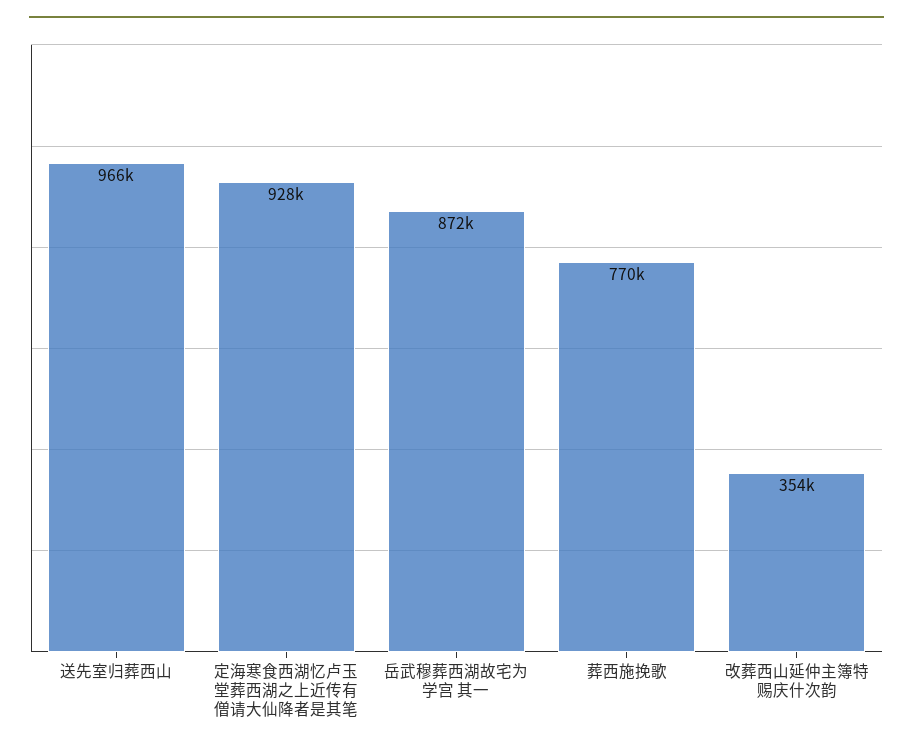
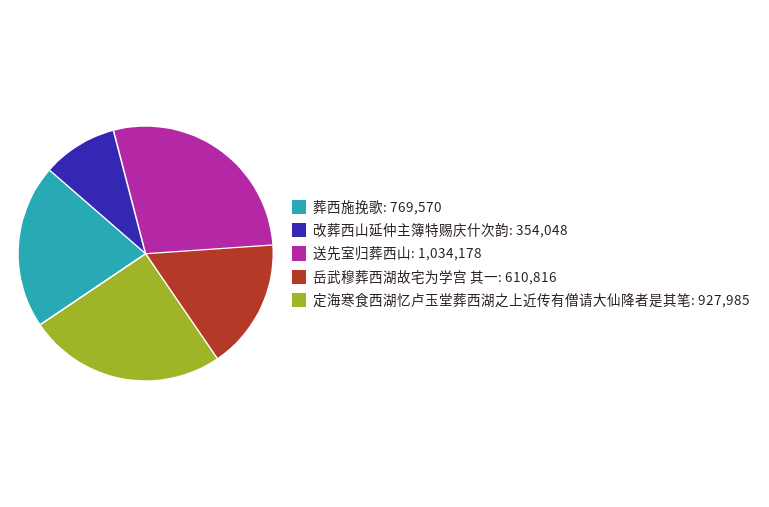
  {
-   "送先室归葬西山": 966000,
+   "送先室归葬西山": 1034178,
    "定海寒食西湖忆卢玉堂葬西湖之上近传有僧请大仙降者是其笔": 927985,
-   "岳武穆葬西湖故宅为学宫 其一": 872000,
+   "岳武穆葬西湖故宅为学宫 其一": 610816,
    "葬西施挽歌": 769570,
    "改葬西山延仲主簿特赐庆什次韵": 354048
  }

